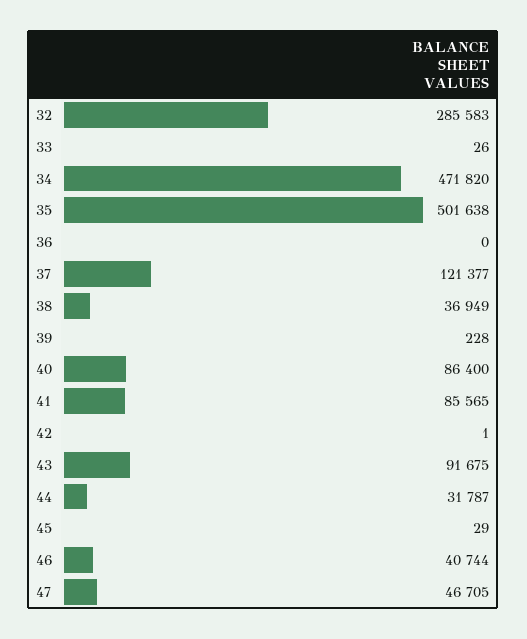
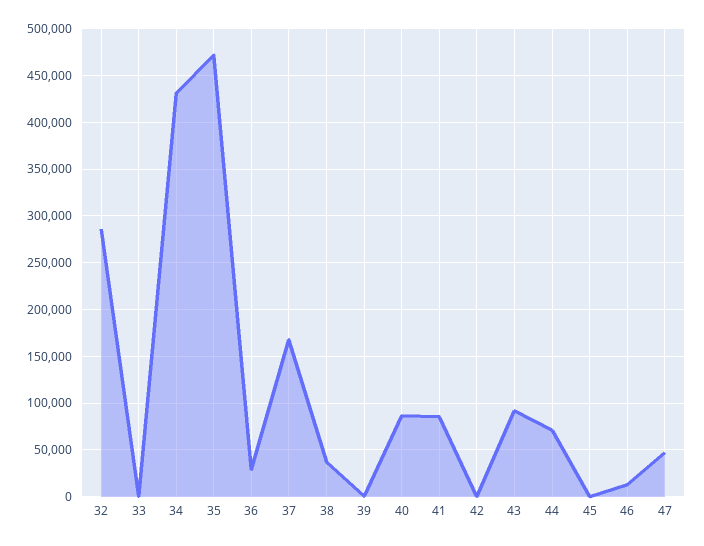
  {
    "32": 285583,
    "33": 26,
-   "34": 471820,
+   "34": 430000,
-   "35": 501638,
+   "35": 470000,
-   "36": 0,
+   "36": 30000,
-   "37": 121377,
+   "37": 170000,
    "38": 36949,
    "39": 228,
    "40": 86400,
    "41": 85565,
    "42": 1,
    "43": 91675,
-   "44": 31787,
+   "44": 70000,
    "45": 29,
-   "46": 40744,
+   "46": 10000,
    "47": 46705
  }

